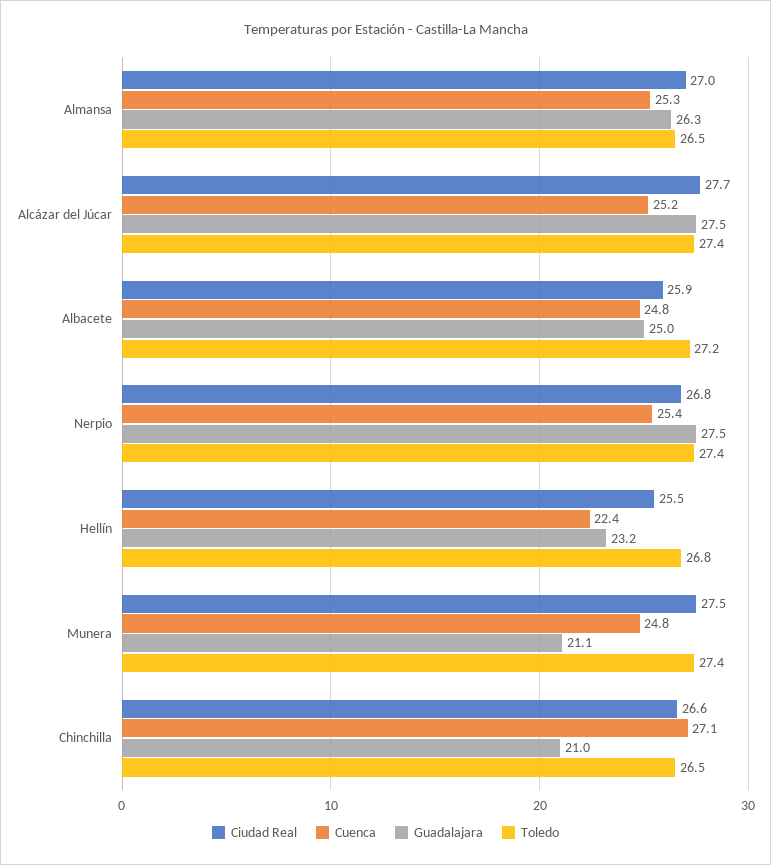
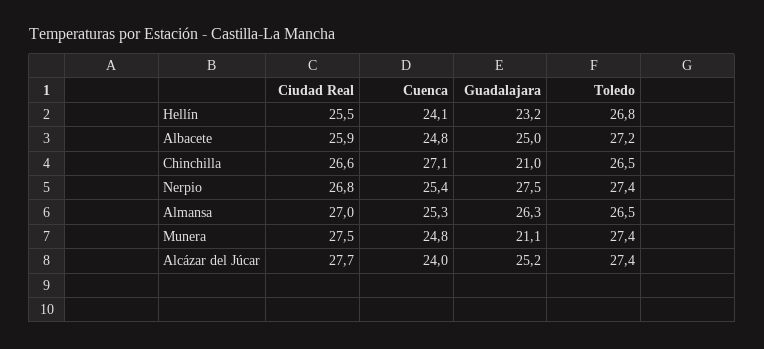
  {
    "Ciudad Real": {
      "Almansa": 27,
      "Alcázar del Júcar": 27.7,
      "Albacete": 25.9,
      "Nerpio": 26.8,
      "Hellín": 25.5,
      "Munera": 27.5,
      "Chinchilla": 26.6
    },
    "Cuenca": {
      "Almansa": 25.3,
-     "Alcázar del Júcar": 25.2,
+     "Alcázar del Júcar": 24,
      "Albacete": 24.8,
      "Nerpio": 25.4,
-     "Hellín": 22.4,
+     "Hellín": 24.1,
      "Munera": 24.8,
      "Chinchilla": 27.1
    },
    "Guadalajara": {
      "Almansa": 26.3,
-     "Alcázar del Júcar": 27.5,
+     "Alcázar del Júcar": 25.2,
      "Albacete": 25,
      "Nerpio": 27.5,
      "Hellín": 23.2,
      "Munera": 21.1,
      "Chinchilla": 21
    },
    "Toledo": {
      "Almansa": 26.5,
      "Alcázar del Júcar": 27.4,
      "Albacete": 27.2,
      "Nerpio": 27.4,
      "Hellín": 26.8,
      "Munera": 27.4,
      "Chinchilla": 26.5
    }
  }

